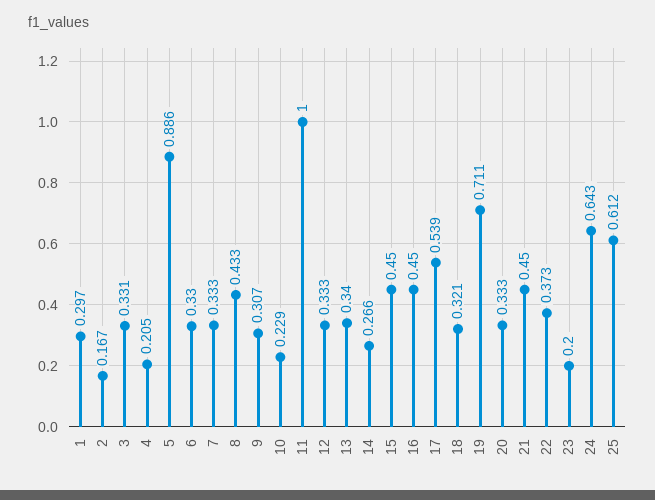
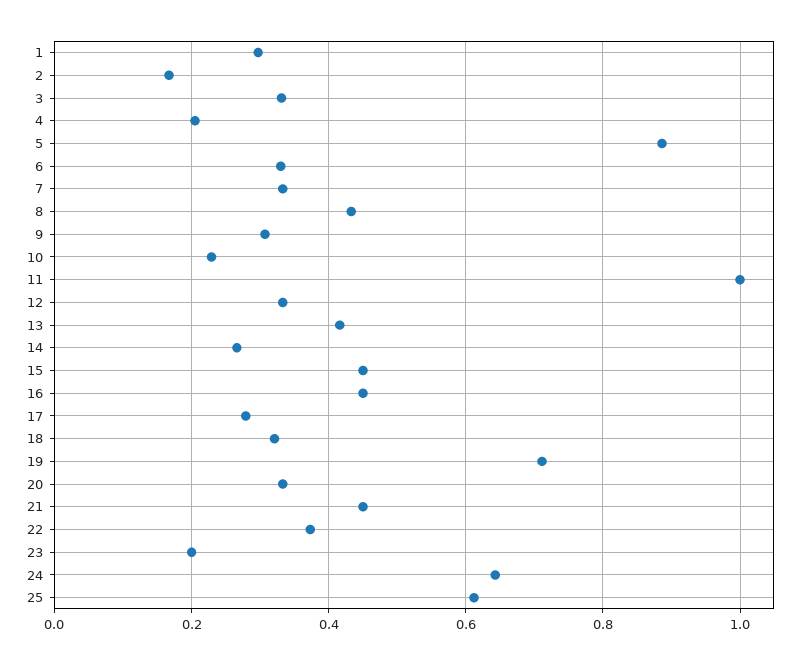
  {
    "1": 0.297,
    "2": 0.167,
    "3": 0.331,
    "4": 0.205,
    "5": 0.886,
    "6": 0.33,
    "7": 0.333,
    "8": 0.433,
    "9": 0.307,
    "10": 0.229,
    "11": 1,
    "12": 0.333,
-   "13": 0.34,
+   "13": 0.42,
    "14": 0.266,
    "15": 0.45,
    "16": 0.45,
-   "17": 0.539,
+   "17": 0.28,
    "18": 0.321,
    "19": 0.711,
    "20": 0.333,
    "21": 0.45,
    "22": 0.373,
    "23": 0.2,
    "24": 0.643,
    "25": 0.612
  }

